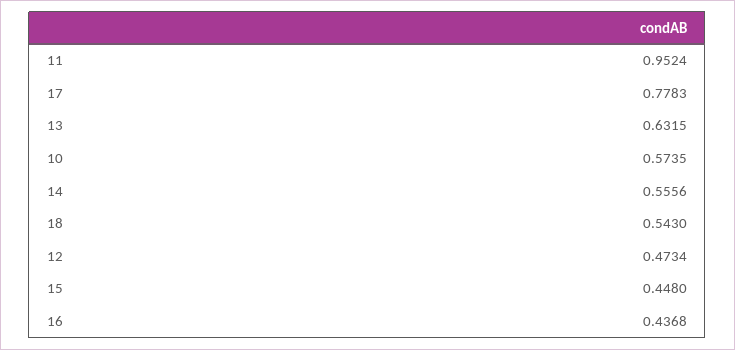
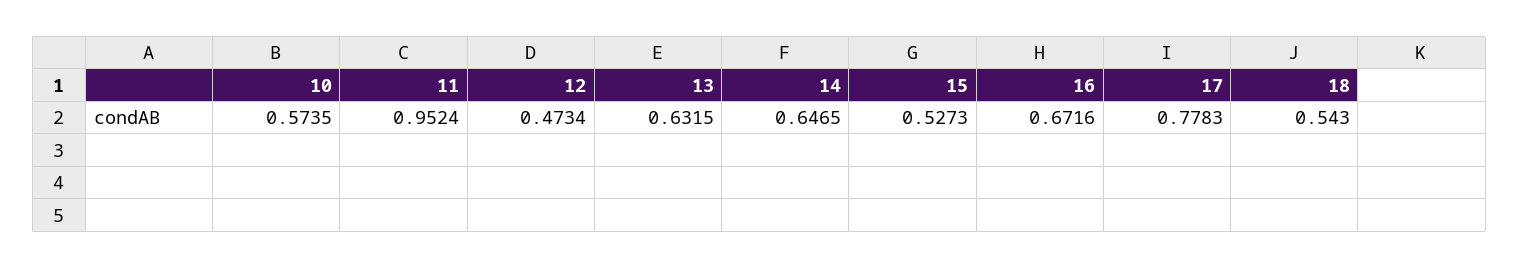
  {
    "11": 0.9524,
    "17": 0.7783,
    "13": 0.6315,
    "10": 0.5735,
-   "14": 0.5556,
+   "14": 0.6465,
    "18": 0.543,
    "12": 0.4734,
-   "15": 0.448,
+   "15": 0.5273,
-   "16": 0.4368
+   "16": 0.6716
  }

